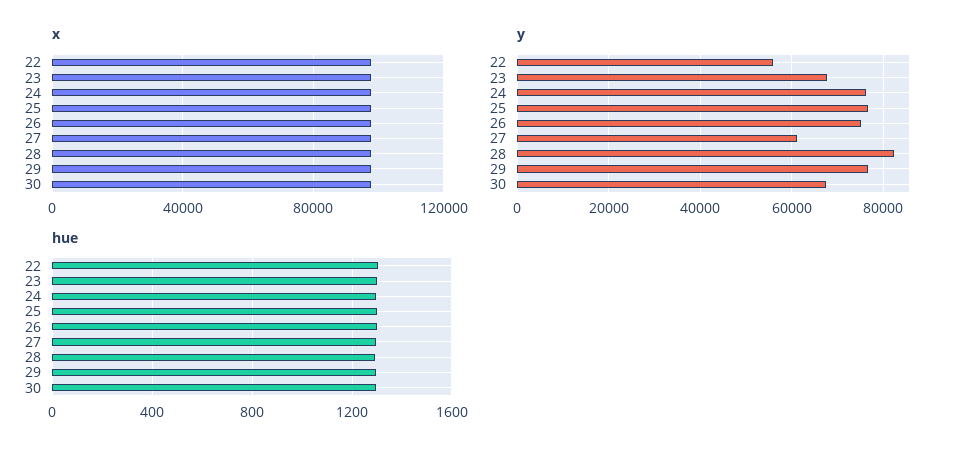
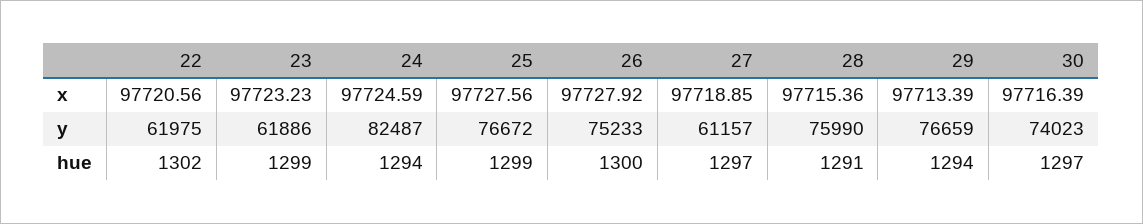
  {
    "x": {
      "22": 97720.56,
      "23": 97723.23,
      "24": 97724.59,
      "25": 97727.56,
      "26": 97727.92,
      "27": 97718.85,
      "28": 97715.36,
      "29": 97713.39,
      "30": 97716.39
    },
    "y": {
-     "22": 56000,
+     "22": 61975,
-     "23": 68000,
+     "23": 61886,
-     "24": 76000,
+     "24": 82487,
      "25": 76672,
      "26": 75233,
      "27": 61157,
-     "28": 82000,
+     "28": 75990,
      "29": 76659,
-     "30": 68000
+     "30": 74023
    },
    "hue": {
      "22": 1302,
      "23": 1299,
      "24": 1294,
      "25": 1299,
      "26": 1300,
      "27": 1297,
      "28": 1291,
      "29": 1294,
      "30": 1297
    }
  }

